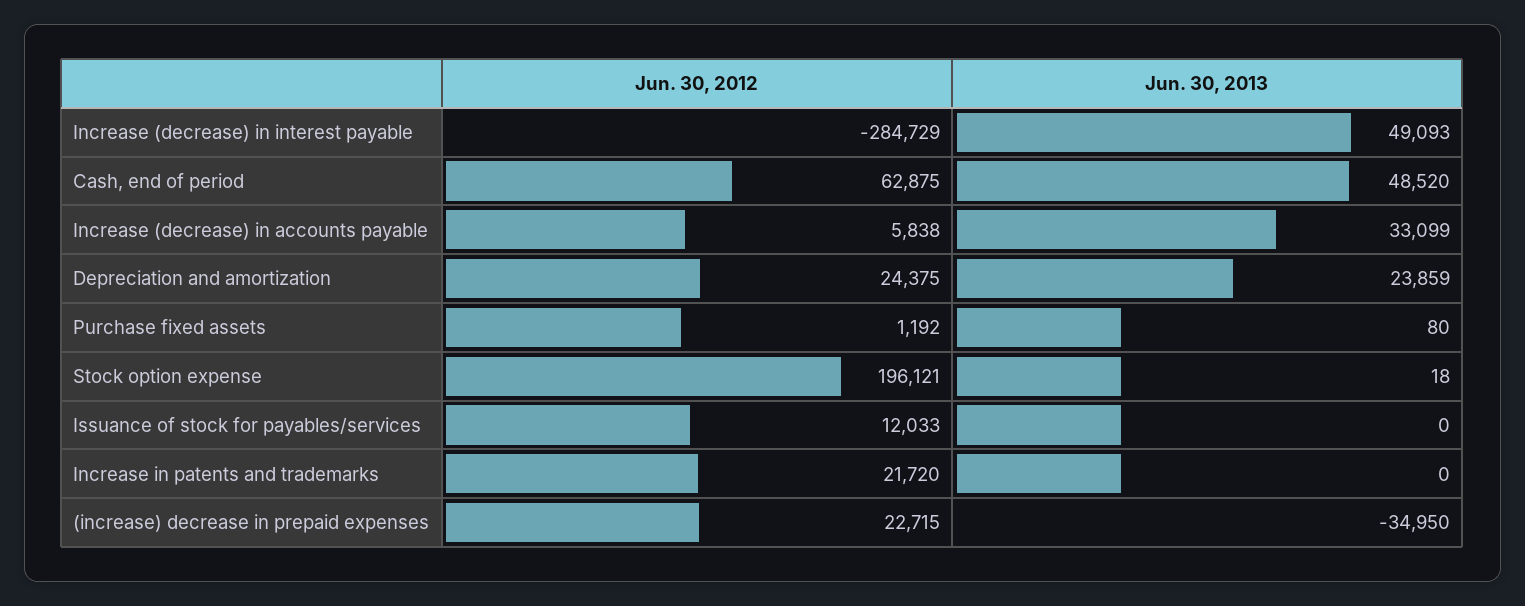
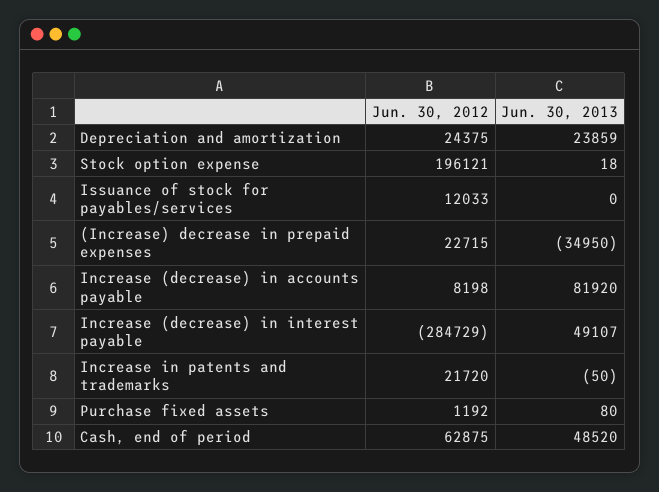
  {
    "Jun. 30, 2012": {
      "Increase (decrease) in interest payable": -284729,
      "Cash, end of period": 62875,
-     "Increase (decrease) in accounts payable": 5838,
+     "Increase (decrease) in accounts payable": 8198,
      "Depreciation and amortization": 24375,
      "Purchase fixed assets": 1192,
      "Stock option expense": 196121,
      "Issuance of stock for payables/services": 12033,
      "Increase in patents and trademarks": 21720,
      "(increase) decrease in prepaid expenses": 22715
    },
    "Jun. 30, 2013": {
-     "Increase (decrease) in interest payable": 49093,
+     "Increase (decrease) in interest payable": 49107,
      "Cash, end of period": 48520,
-     "Increase (decrease) in accounts payable": 33099,
+     "Increase (decrease) in accounts payable": 81920,
      "Depreciation and amortization": 23859,
      "Purchase fixed assets": 80,
      "Stock option expense": 18,
      "Issuance of stock for payables/services": 0,
-     "Increase in patents and trademarks": 0,
+     "Increase in patents and trademarks": -50,
      "(increase) decrease in prepaid expenses": -34950
    }
  }

